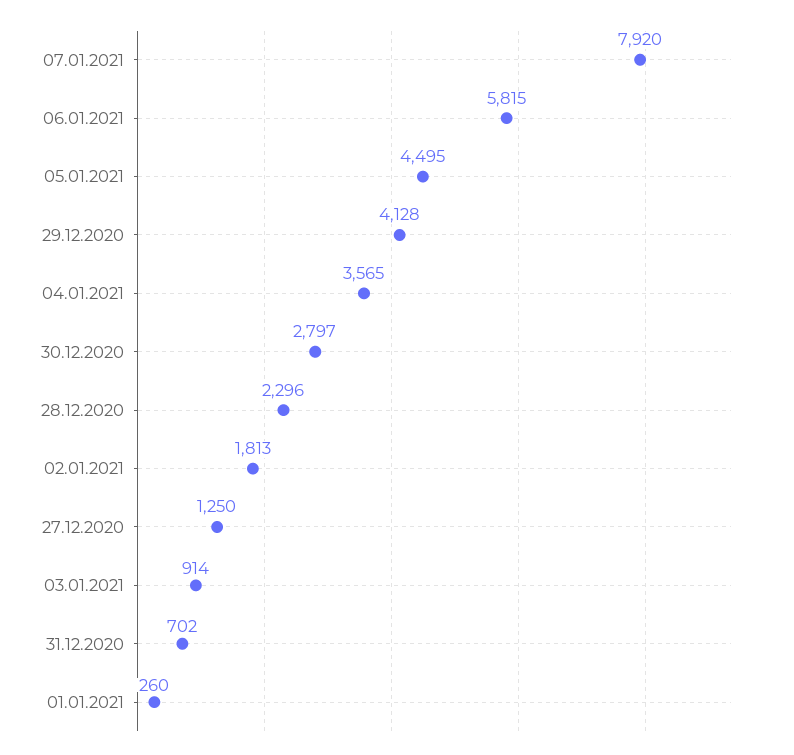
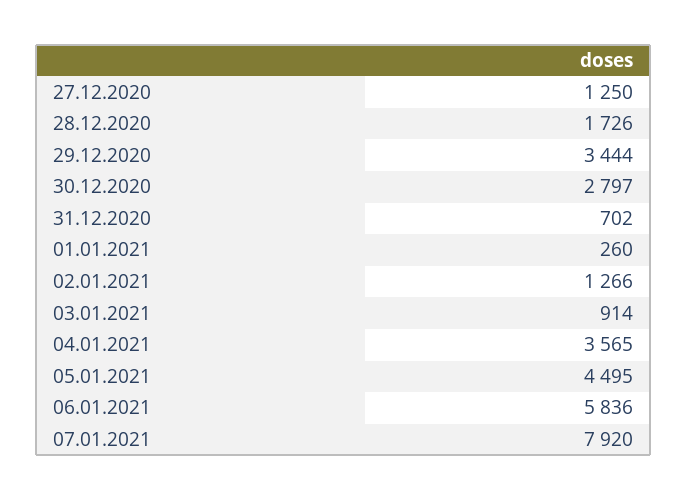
  {
    "07.01.2021": 7920,
-   "06.01.2021": 5815,
+   "06.01.2021": 5836,
    "05.01.2021": 4495,
-   "29.12.2020": 4128,
+   "29.12.2020": 3444,
    "04.01.2021": 3565,
    "30.12.2020": 2797,
-   "28.12.2020": 2296,
+   "28.12.2020": 1726,
-   "02.01.2021": 1813,
+   "02.01.2021": 1266,
    "27.12.2020": 1250,
    "03.01.2021": 914,
    "31.12.2020": 702,
    "01.01.2021": 260
  }

